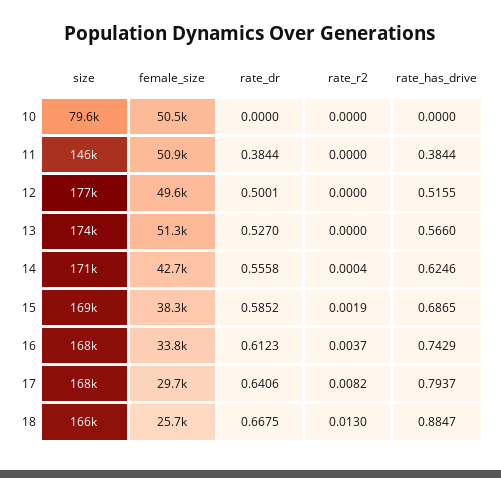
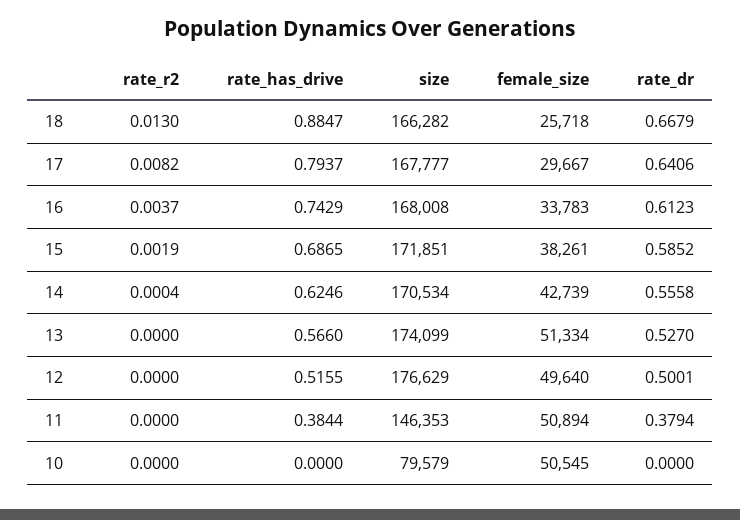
  {
    "size": {
      "10": 79579,
      "11": 146353,
      "12": 176629,
      "13": 174099,
      "14": 170534,
-     "15": 169000,
+     "15": 171851,
      "16": 168008,
      "17": 167777,
      "18": 166282
    },
    "female_size": {
      "10": 50545,
      "11": 50894,
      "12": 49640,
      "13": 51334,
      "14": 42739,
      "15": 38261,
      "16": 33783,
      "17": 29667,
      "18": 25718
    },
    "rate_dr": {
      "10": 0,
-     "11": 0.3844,
+     "11": 0.3794,
      "12": 0.5001,
      "13": 0.527,
      "14": 0.5558,
      "15": 0.5852,
      "16": 0.6123,
      "17": 0.6406,
-     "18": 0.6675
+     "18": 0.6679
    },
    "rate_r2": {
      "10": 0,
      "11": 0,
      "12": 0,
      "13": 0,
      "14": 0.0004,
      "15": 0.0019,
      "16": 0.0037,
      "17": 0.0082,
      "18": 0.013
    },
    "rate_has_drive": {
      "10": 0,
      "11": 0.3844,
      "12": 0.5155,
      "13": 0.566,
      "14": 0.6246,
      "15": 0.6865,
      "16": 0.7429,
      "17": 0.7937,
      "18": 0.8847
    }
  }

